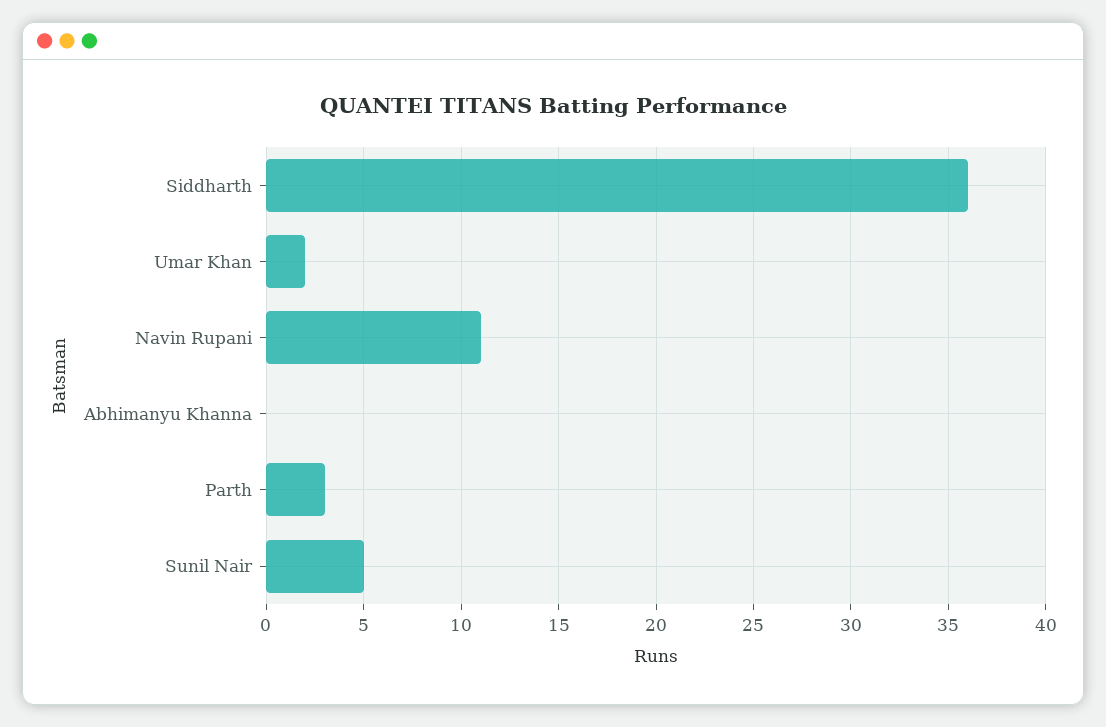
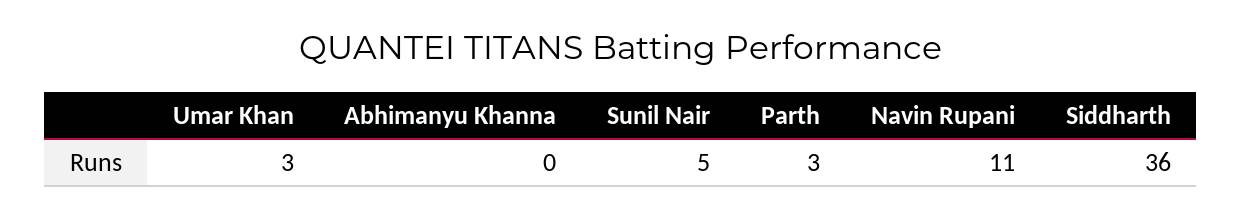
  {
    "Siddharth": 36,
-   "Umar Khan": 2,
+   "Umar Khan": 3,
    "Navin Rupani": 11,
    "Abhimanyu Khanna": 0,
    "Parth": 3,
    "Sunil Nair": 5
  }

